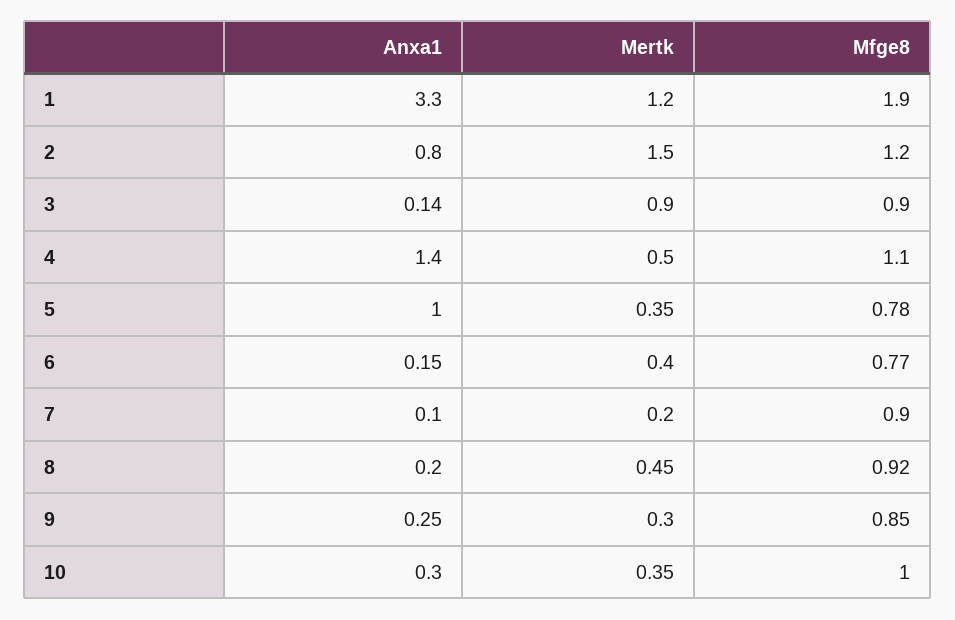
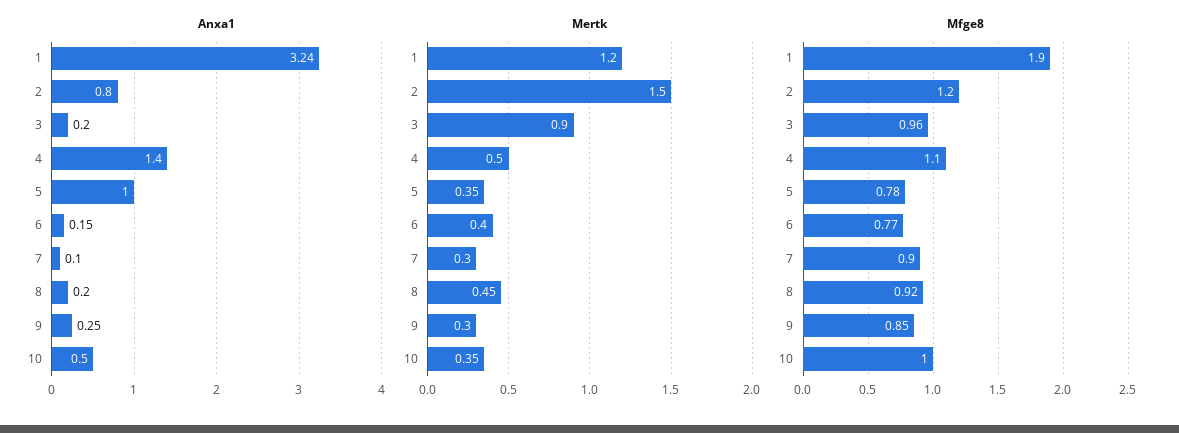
  {
    "Anxa1": {
-     "1": 3.3,
+     "1": 3.24,
      "2": 0.8,
-     "3": 0.14,
+     "3": 0.2,
      "4": 1.4,
      "5": 1,
      "6": 0.15,
      "7": 0.1,
      "8": 0.2,
      "9": 0.25,
-     "10": 0.3
+     "10": 0.5
    },
    "Mertk": {
      "1": 1.2,
      "2": 1.5,
      "3": 0.9,
      "4": 0.5,
      "5": 0.35,
      "6": 0.4,
-     "7": 0.2,
+     "7": 0.3,
      "8": 0.45,
      "9": 0.3,
      "10": 0.35
    },
    "Mfge8": {
      "1": 1.9,
      "2": 1.2,
-     "3": 0.9,
+     "3": 0.96,
      "4": 1.1,
      "5": 0.78,
      "6": 0.77,
      "7": 0.9,
      "8": 0.92,
      "9": 0.85,
      "10": 1
    }
  }

